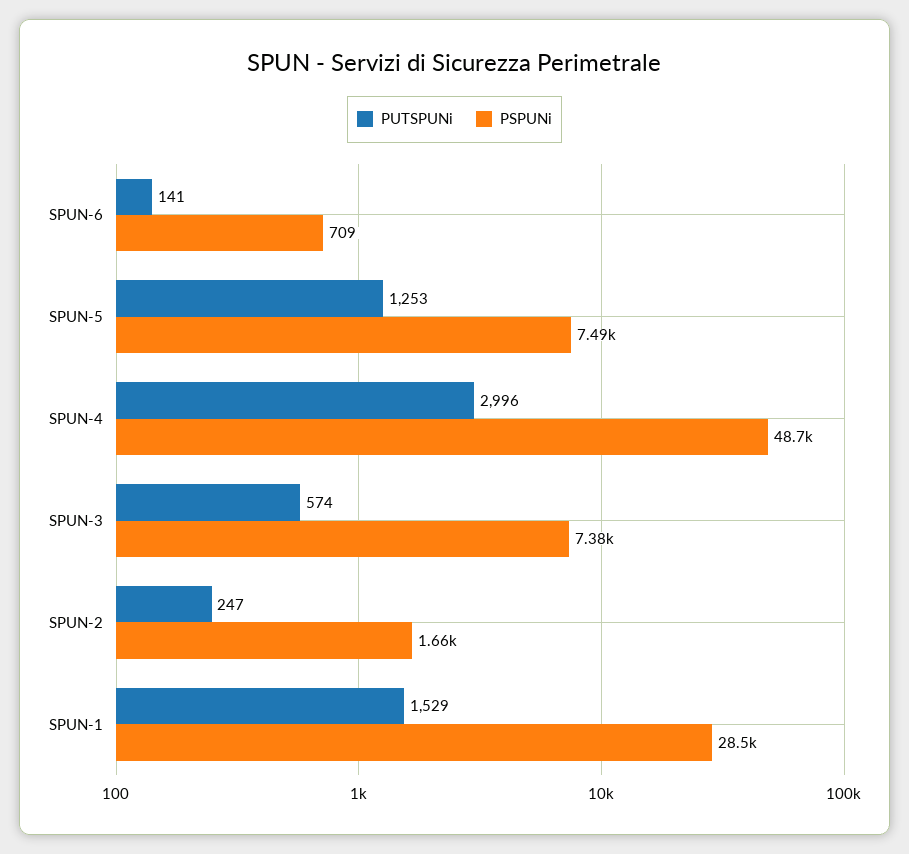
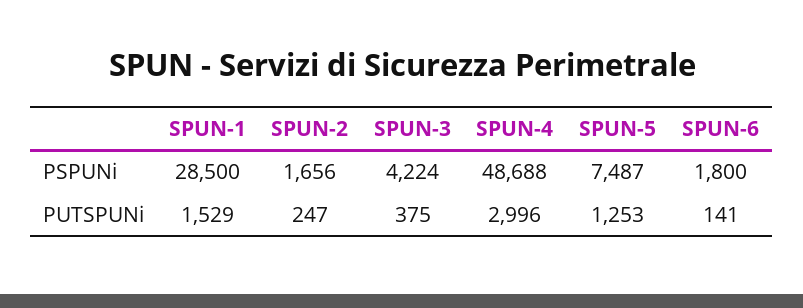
  {
    "PUTSPUNi": {
      "SPUN-6": 141,
      "SPUN-5": 1253,
      "SPUN-4": 2996,
-     "SPUN-3": 574,
+     "SPUN-3": 375,
      "SPUN-2": 247,
      "SPUN-1": 1529
    },
    "PSPUNi": {
-     "SPUN-6": 709,
+     "SPUN-6": 1800,
      "SPUN-5": 7487,
      "SPUN-4": 48688,
-     "SPUN-3": 7380,
+     "SPUN-3": 4224,
      "SPUN-2": 1656,
      "SPUN-1": 28500
    }
  }

